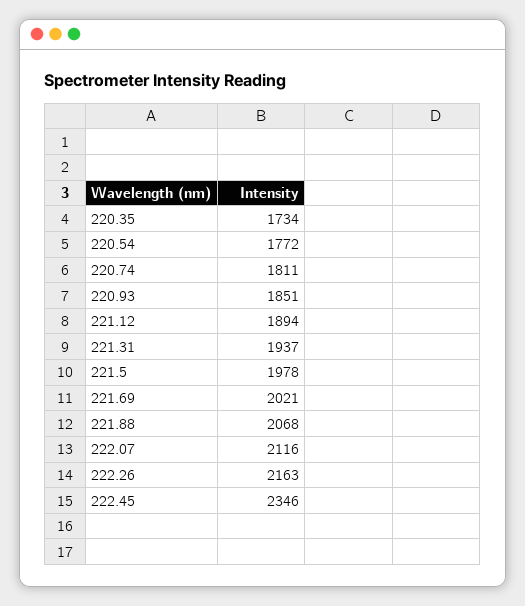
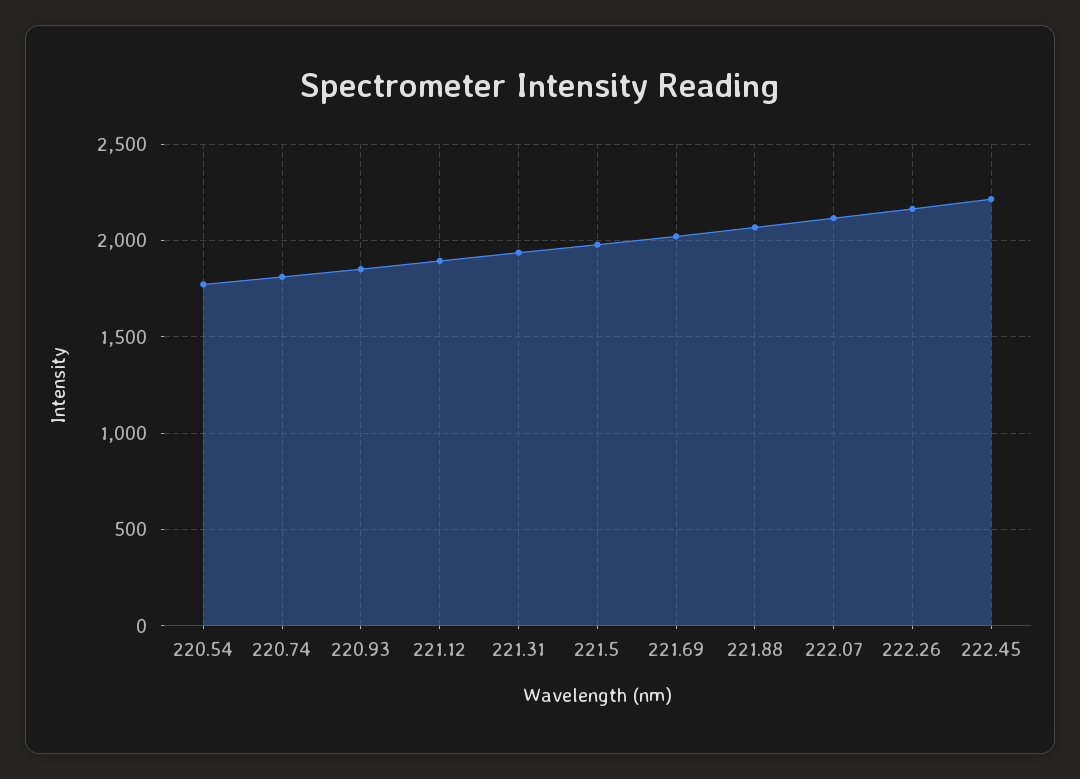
  {
-   "220.35": 1734,
    "220.54": 1772,
    "220.74": 1811,
    "220.93": 1851,
    "221.12": 1894,
    "221.31": 1937,
    "221.5": 1978,
    "221.69": 2021,
    "221.88": 2068,
    "222.07": 2116,
    "222.26": 2163,
-   "222.45": 2346
+   "222.45": 2200
  }

